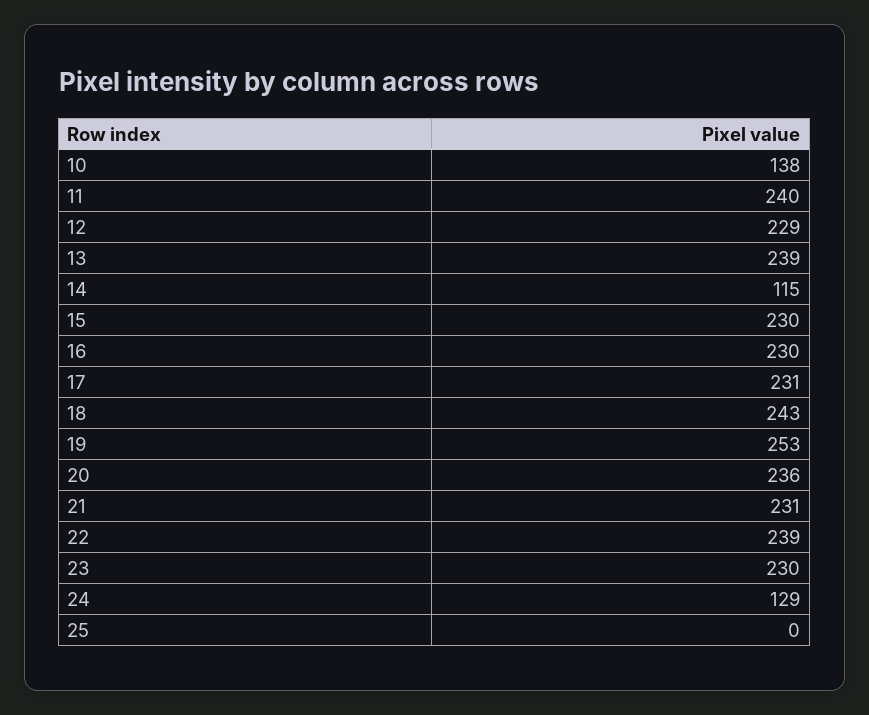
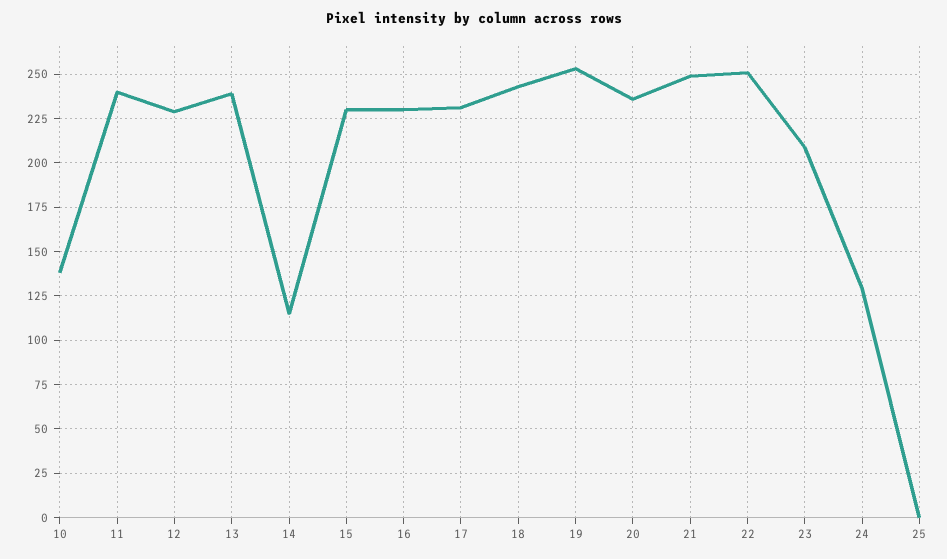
  {
    "10": 138,
    "11": 240,
    "12": 229,
    "13": 239,
    "14": 115,
    "15": 230,
    "16": 230,
    "17": 231,
    "18": 243,
    "19": 253,
    "20": 236,
-   "21": 231,
+   "21": 250,
-   "22": 239,
+   "22": 250,
-   "23": 230,
+   "23": 210,
    "24": 129,
    "25": 0
  }

